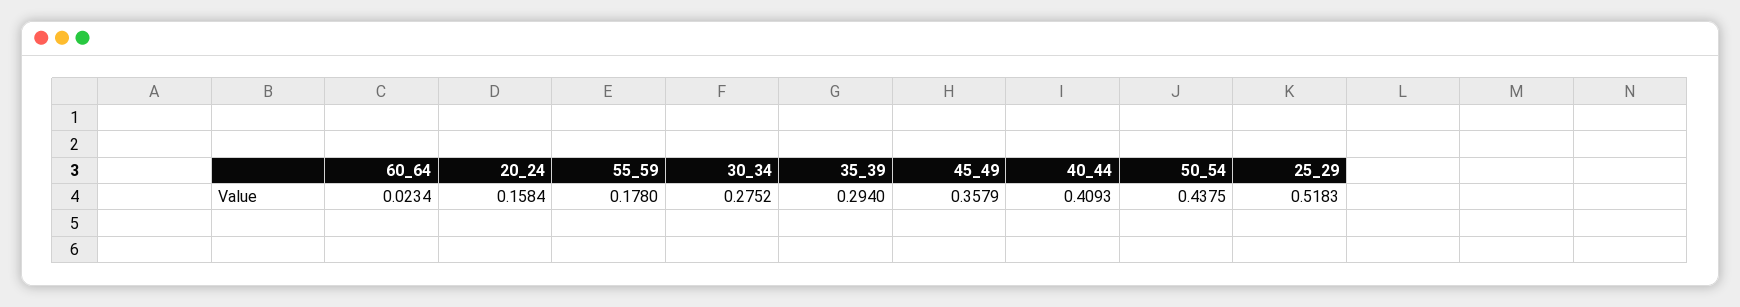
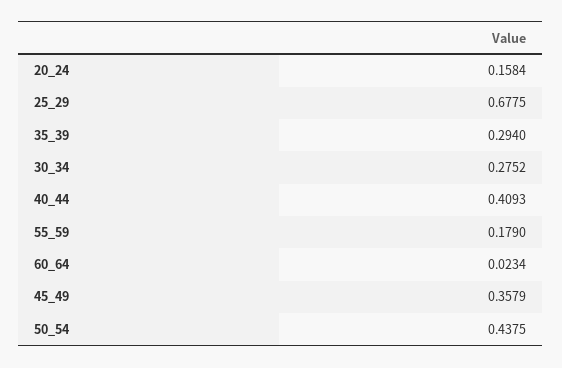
  {
    "60_64": 0.0234,
    "20_24": 0.1584,
-   "55_59": 0.178,
+   "55_59": 0.179,
    "30_34": 0.2752,
    "35_39": 0.294,
    "45_49": 0.3579,
    "40_44": 0.4093,
    "50_54": 0.4375,
-   "25_29": 0.5183
+   "25_29": 0.6775
  }

